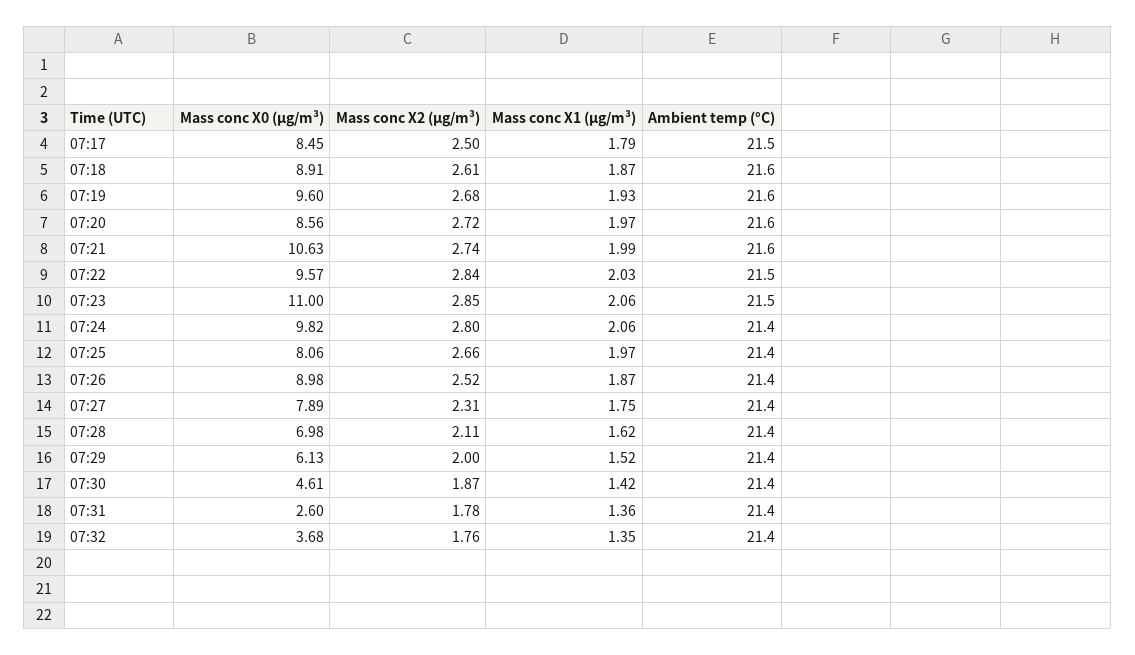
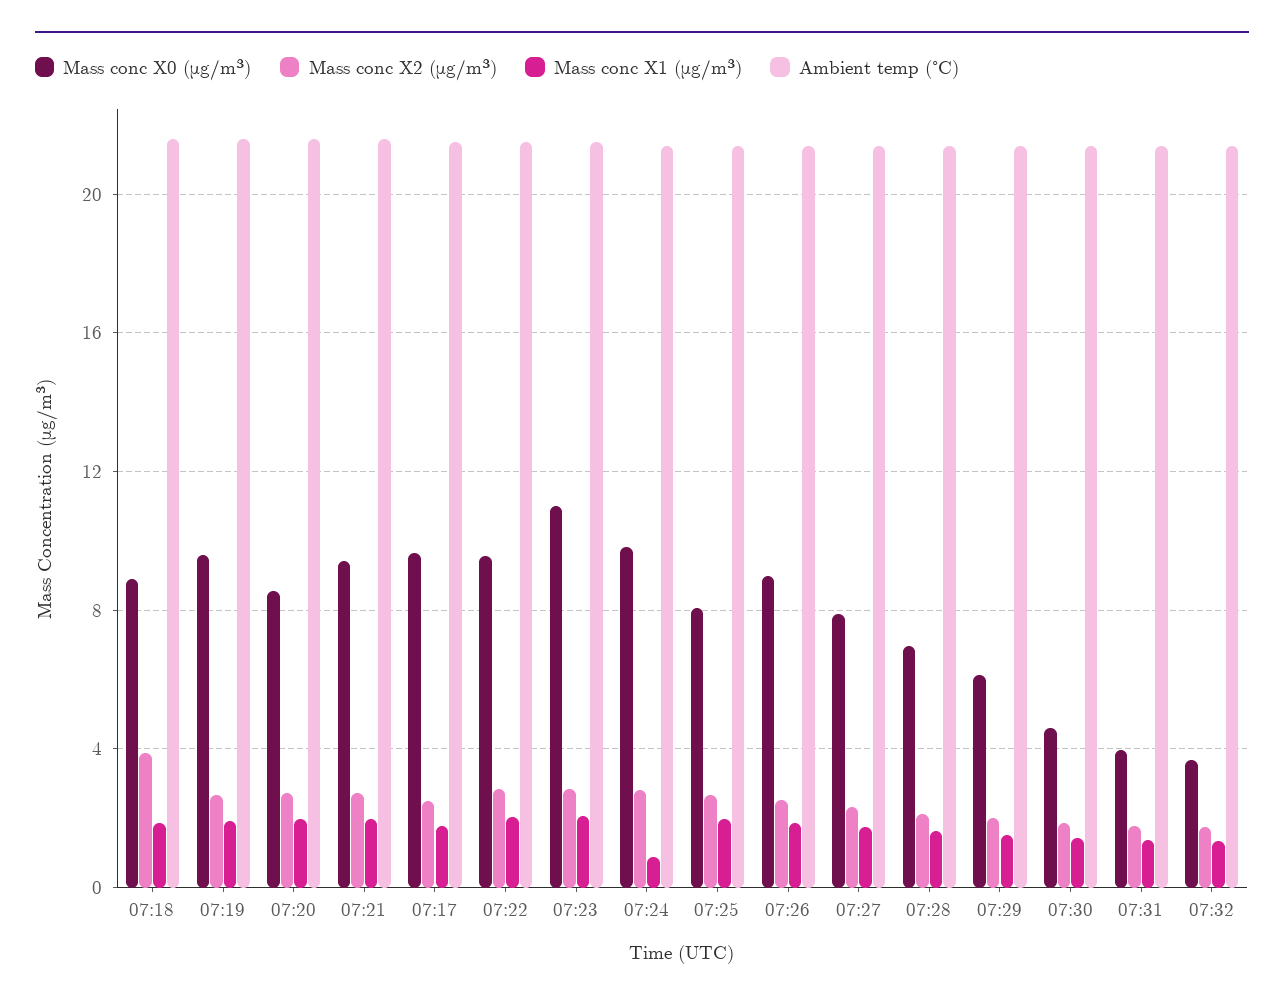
  {
    "Mass conc X0 (μg/m³)": {
-     "07:17": 8.45,
+     "07:17": 9.5,
      "07:18": 8.91,
      "07:19": 9.6,
      "07:20": 8.56,
-     "07:21": 10.63,
+     "07:21": 9.5,
      "07:22": 9.57,
      "07:23": 11,
      "07:24": 9.82,
      "07:25": 8.06,
      "07:26": 8.98,
      "07:27": 7.89,
      "07:28": 6.98,
      "07:29": 6.13,
      "07:30": 4.61,
-     "07:31": 2.6,
+     "07:31": 4,
      "07:32": 3.68
    },
    "Mass conc X2 (μg/m³)": {
      "07:17": 2.5,
-     "07:18": 2.61,
+     "07:18": 4,
      "07:19": 2.68,
      "07:20": 2.72,
      "07:21": 2.74,
      "07:22": 2.84,
      "07:23": 2.85,
      "07:24": 2.8,
      "07:25": 2.66,
      "07:26": 2.52,
      "07:27": 2.31,
      "07:28": 2.11,
      "07:29": 2,
      "07:30": 1.87,
      "07:31": 1.78,
      "07:32": 1.76
    },
    "Mass conc X1 (μg/m³)": {
      "07:17": 1.79,
      "07:18": 1.87,
      "07:19": 1.93,
      "07:20": 1.97,
      "07:21": 1.99,
      "07:22": 2.03,
      "07:23": 2.06,
-     "07:24": 2.06,
+     "07:24": 1,
      "07:25": 1.97,
      "07:26": 1.87,
      "07:27": 1.75,
      "07:28": 1.62,
      "07:29": 1.52,
      "07:30": 1.42,
      "07:31": 1.36,
      "07:32": 1.35
    },
    "Ambient temp (°C)": {
      "07:17": 21.5,
      "07:18": 21.6,
      "07:19": 21.6,
      "07:20": 21.6,
      "07:21": 21.6,
      "07:22": 21.5,
      "07:23": 21.5,
      "07:24": 21.4,
      "07:25": 21.4,
      "07:26": 21.4,
      "07:27": 21.4,
      "07:28": 21.4,
      "07:29": 21.4,
      "07:30": 21.4,
      "07:31": 21.4,
      "07:32": 21.4
    }
  }

